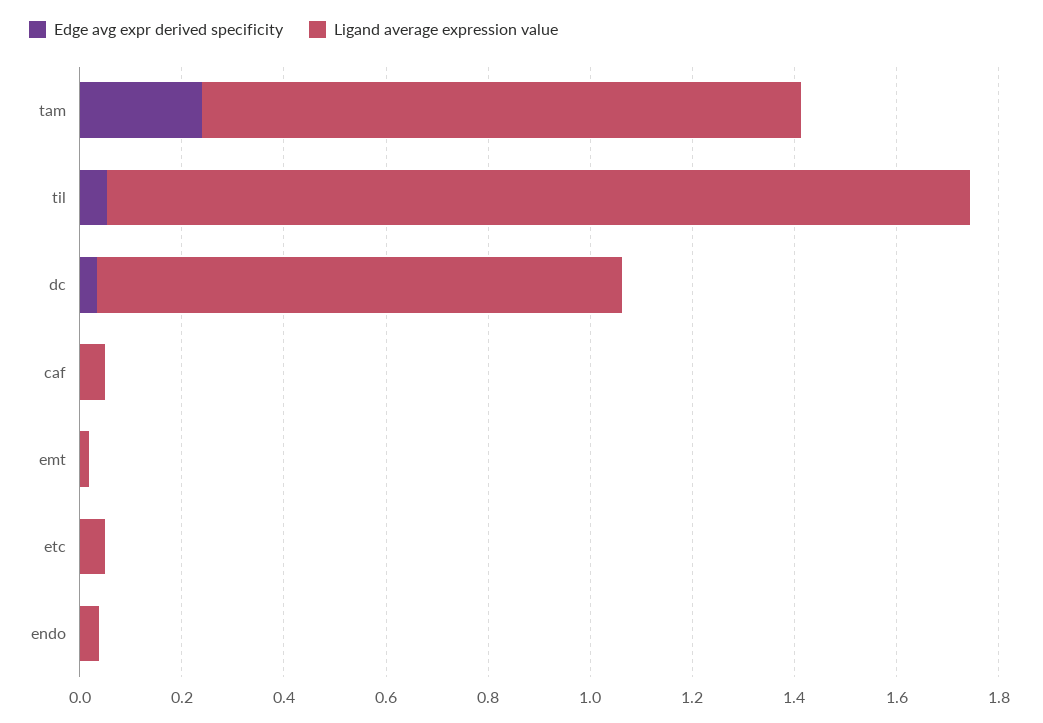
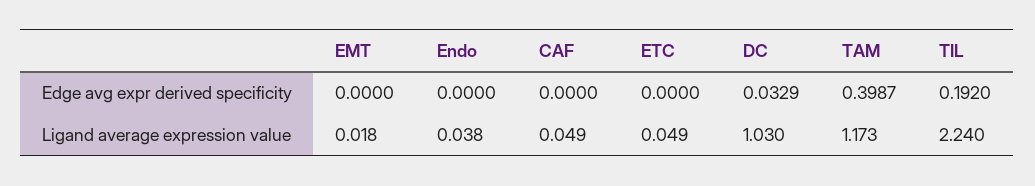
  {
    "Edge avg expr derived specificity": {
-     "tam": 0.25,
+     "tam": 0.3987,
-     "til": 0.05,
+     "til": 0.192,
      "dc": 0.0329,
      "caf": 0,
      "emt": 0,
      "etc": 0,
      "endo": 0
    },
    "Ligand average expression value": {
      "tam": 1.173,
-     "til": 1.7,
+     "til": 2.24,
      "dc": 1.03,
      "caf": 0.049,
      "emt": 0.018,
      "etc": 0.049,
      "endo": 0.038
    }
  }

